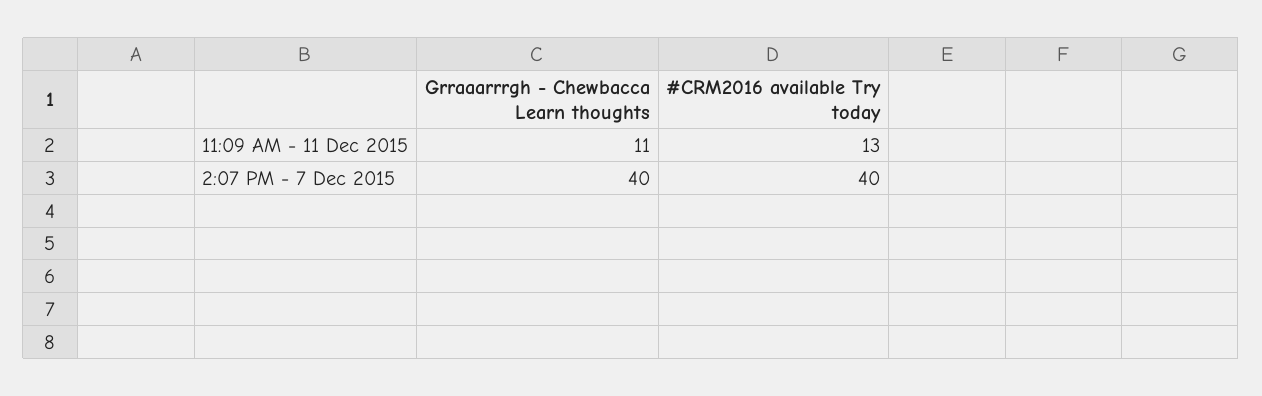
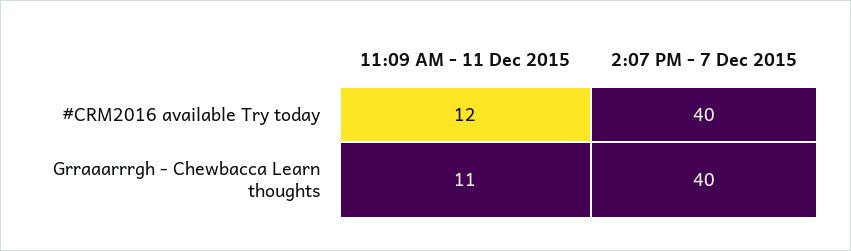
  {
    "Grraaarrrgh - Chewbacca Learn thoughts": {
      "11:09 AM - 11 Dec 2015": 11,
      "2:07 PM - 7 Dec 2015": 40
    },
    "#CRM2016 available Try today": {
-     "11:09 AM - 11 Dec 2015": 13,
+     "11:09 AM - 11 Dec 2015": 12,
      "2:07 PM - 7 Dec 2015": 40
    }
  }

